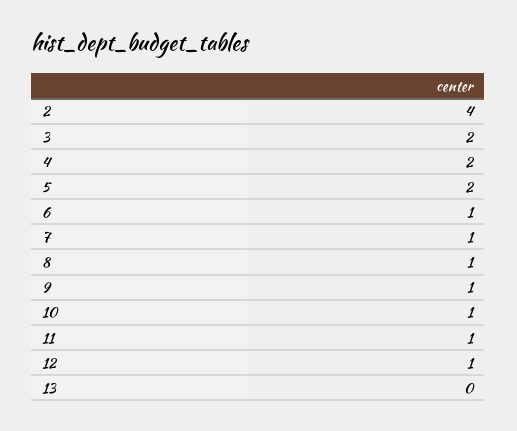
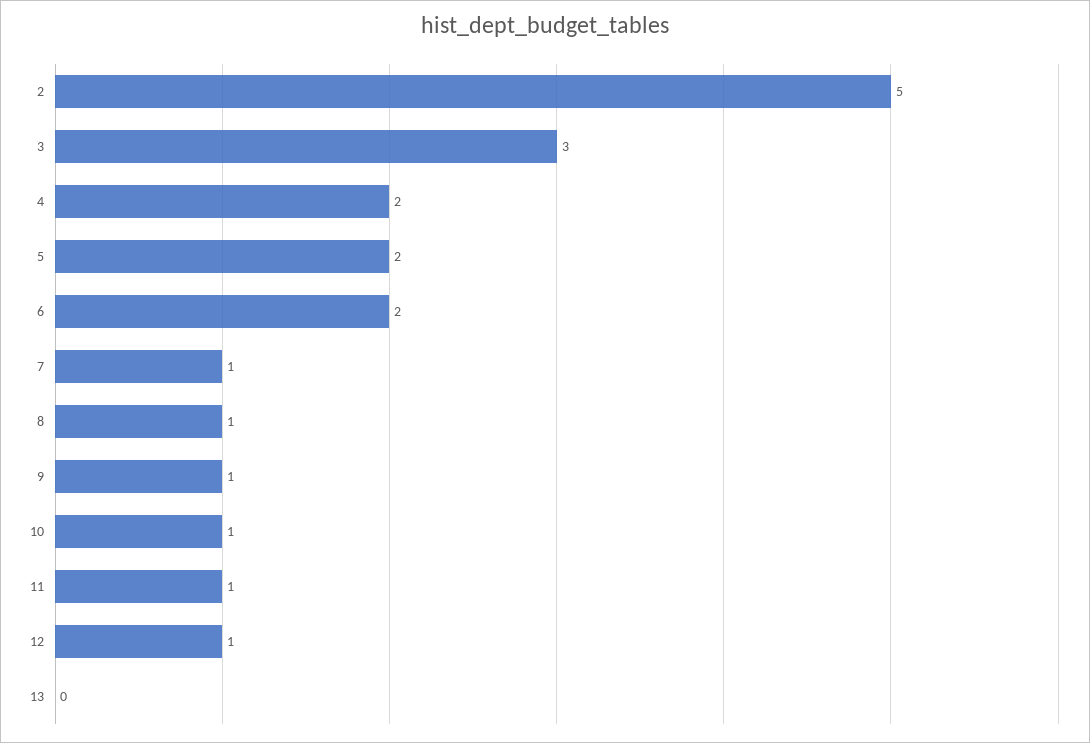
  {
-   "2": 4,
+   "2": 5,
-   "3": 2,
+   "3": 3,
    "4": 2,
    "5": 2,
-   "6": 1,
+   "6": 2,
    "7": 1,
    "8": 1,
    "9": 1,
    "10": 1,
    "11": 1,
    "12": 1,
    "13": 0
  }

